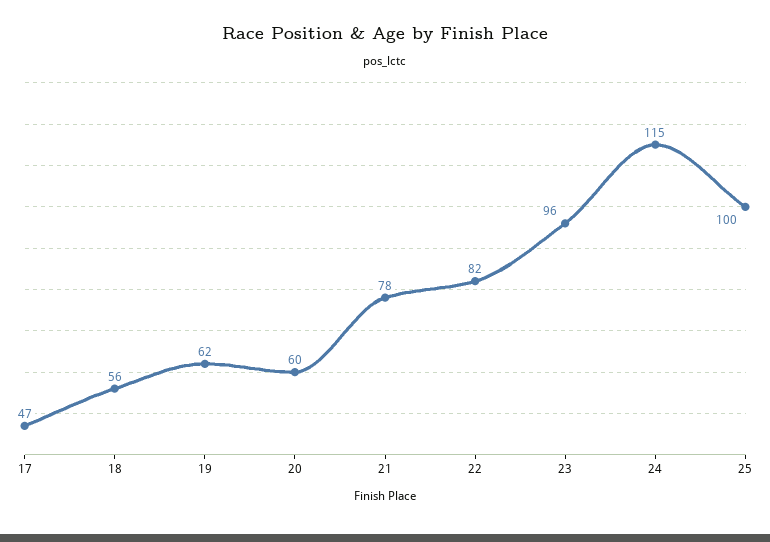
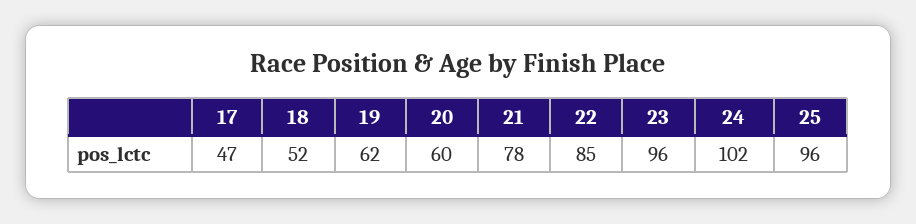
  {
    "17": 47,
-   "18": 56,
+   "18": 52,
    "19": 62,
    "20": 60,
    "21": 78,
-   "22": 82,
+   "22": 85,
    "23": 96,
-   "24": 115,
+   "24": 102,
-   "25": 100
+   "25": 96
  }

